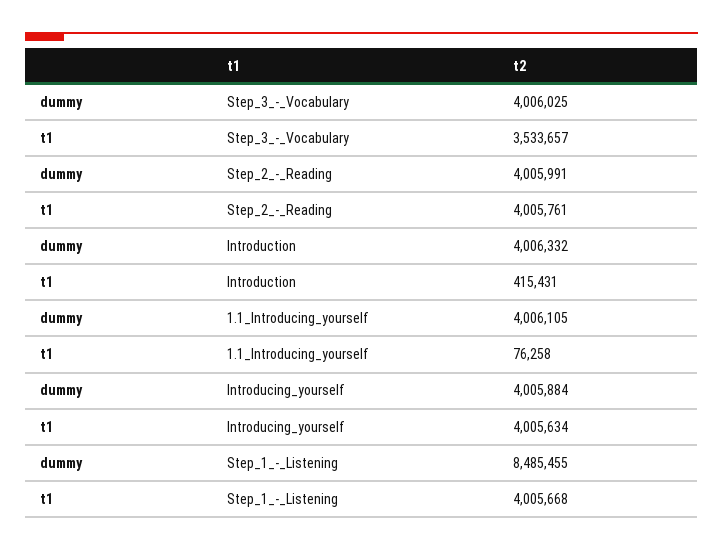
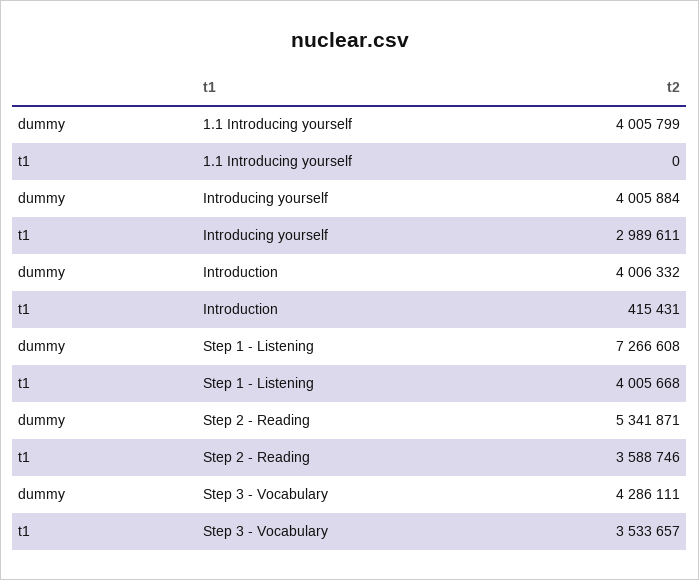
  {
    "dummy": {
-     "Step_3_-_Vocabulary": 4006025,
+     "Step_3_-_Vocabulary": 4286111,
-     "Step_2_-_Reading": 4005991,
+     "Step_2_-_Reading": 5341871,
      "Introduction": 4006332,
-     "1.1_Introducing_yourself": 4006105,
+     "1.1_Introducing_yourself": 4005799,
      "Introducing_yourself": 4005884,
-     "Step_1_-_Listening": 8485455
+     "Step_1_-_Listening": 7266608
    },
    "t1": {
      "Step_3_-_Vocabulary": 3533657,
-     "Step_2_-_Reading": 4005761,
+     "Step_2_-_Reading": 3588746,
      "Introduction": 415431,
-     "1.1_Introducing_yourself": 76258,
+     "1.1_Introducing_yourself": 0,
-     "Introducing_yourself": 4005634,
+     "Introducing_yourself": 2989611,
      "Step_1_-_Listening": 4005668
    }
  }

